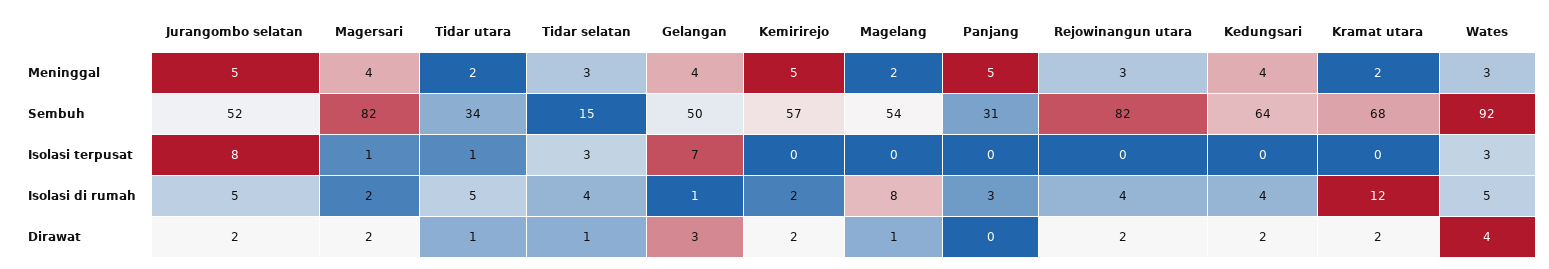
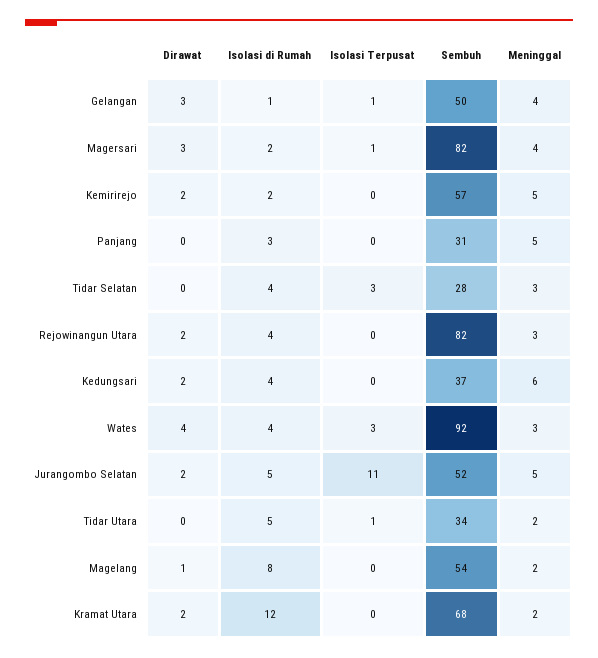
  {
    "Jurangombo selatan": {
      "Meninggal": 5,
      "Sembuh": 52,
-     "Isolasi terpusat": 8,
+     "Isolasi terpusat": 11,
      "Isolasi di rumah": 5,
      "Dirawat": 2
    },
    "Magersari": {
      "Meninggal": 4,
      "Sembuh": 82,
      "Isolasi terpusat": 1,
      "Isolasi di rumah": 2,
-     "Dirawat": 2
+     "Dirawat": 3
    },
    "Tidar utara": {
      "Meninggal": 2,
      "Sembuh": 34,
      "Isolasi terpusat": 1,
      "Isolasi di rumah": 5,
-     "Dirawat": 1
+     "Dirawat": 0
    },
    "Tidar selatan": {
      "Meninggal": 3,
-     "Sembuh": 15,
+     "Sembuh": 28,
      "Isolasi terpusat": 3,
      "Isolasi di rumah": 4,
-     "Dirawat": 1
+     "Dirawat": 0
    },
    "Gelangan": {
      "Meninggal": 4,
      "Sembuh": 50,
-     "Isolasi terpusat": 7,
+     "Isolasi terpusat": 1,
      "Isolasi di rumah": 1,
      "Dirawat": 3
    },
    "Kemirirejo": {
      "Meninggal": 5,
      "Sembuh": 57,
      "Isolasi terpusat": 0,
      "Isolasi di rumah": 2,
      "Dirawat": 2
    },
    "Magelang": {
      "Meninggal": 2,
      "Sembuh": 54,
      "Isolasi terpusat": 0,
      "Isolasi di rumah": 8,
      "Dirawat": 1
    },
    "Panjang": {
      "Meninggal": 5,
      "Sembuh": 31,
      "Isolasi terpusat": 0,
      "Isolasi di rumah": 3,
      "Dirawat": 0
    },
    "Rejowinangun utara": {
      "Meninggal": 3,
      "Sembuh": 82,
      "Isolasi terpusat": 0,
      "Isolasi di rumah": 4,
      "Dirawat": 2
    },
    "Kedungsari": {
-     "Meninggal": 4,
+     "Meninggal": 6,
-     "Sembuh": 64,
+     "Sembuh": 37,
      "Isolasi terpusat": 0,
      "Isolasi di rumah": 4,
      "Dirawat": 2
    },
    "Kramat utara": {
      "Meninggal": 2,
      "Sembuh": 68,
      "Isolasi terpusat": 0,
      "Isolasi di rumah": 12,
      "Dirawat": 2
    },
    "Wates": {
      "Meninggal": 3,
      "Sembuh": 92,
      "Isolasi terpusat": 3,
-     "Isolasi di rumah": 5,
+     "Isolasi di rumah": 4,
      "Dirawat": 4
    }
  }

